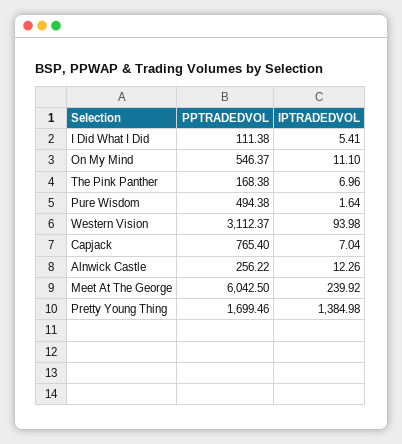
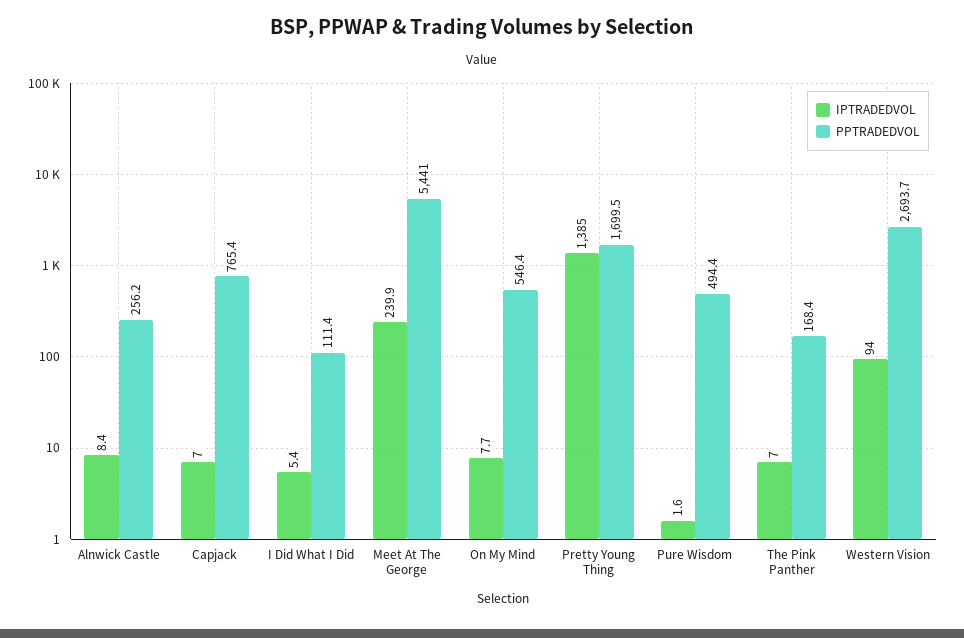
  {
    "PPTRADEDVOL": {
      "I Did What I Did": 111.38,
      "On My Mind": 546.37,
      "The Pink Panther": 168.38,
      "Pure Wisdom": 494.38,
-     "Western Vision": 3112.37,
+     "Western Vision": 2693.7,
      "Capjack": 765.4,
      "Alnwick Castle": 256.22,
-     "Meet At The George": 6042.5,
+     "Meet At The George": 5441,
      "Pretty Young Thing": 1699.46
    },
    "IPTRADEDVOL": {
      "I Did What I Did": 5.41,
-     "On My Mind": 11.1,
+     "On My Mind": 7.7,
      "The Pink Panther": 6.96,
      "Pure Wisdom": 1.64,
      "Western Vision": 93.98,
      "Capjack": 7.04,
-     "Alnwick Castle": 12.26,
+     "Alnwick Castle": 8.4,
      "Meet At The George": 239.92,
      "Pretty Young Thing": 1384.98
    }
  }

